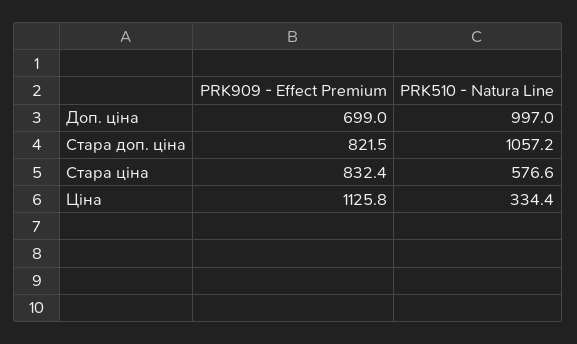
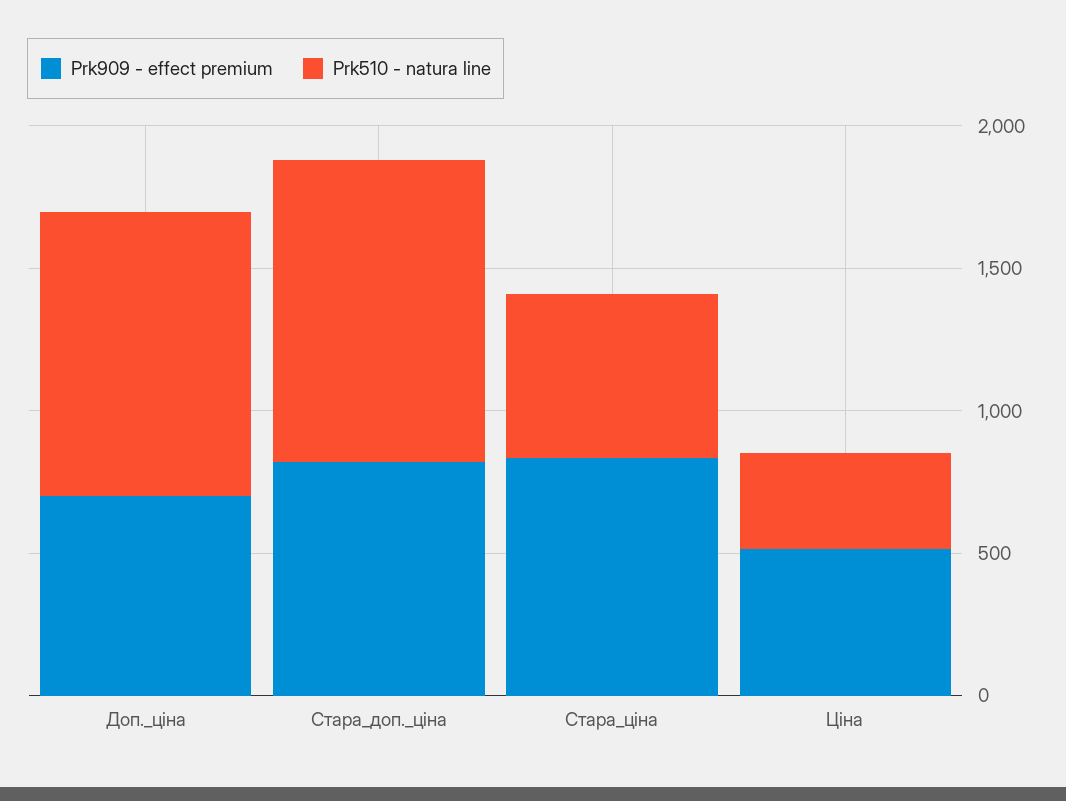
  {
    "PRK909 - Effect Premium": {
      "Доп. ціна": 699,
      "Стара доп. ціна": 821.5,
      "Стара ціна": 832.4,
-     "Ціна": 1125.8
+     "Ціна": 500
    },
    "PRK510 - Natura Line": {
      "Доп. ціна": 997,
      "Стара доп. ціна": 1057.2,
      "Стара ціна": 576.6,
      "Ціна": 334.4
    }
  }

